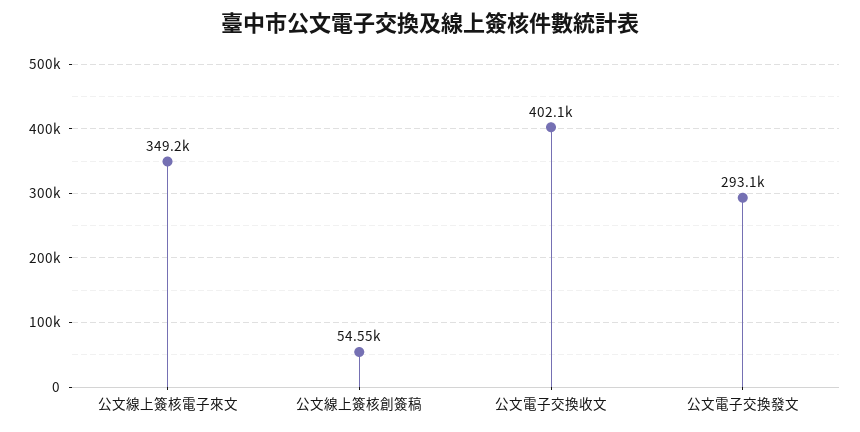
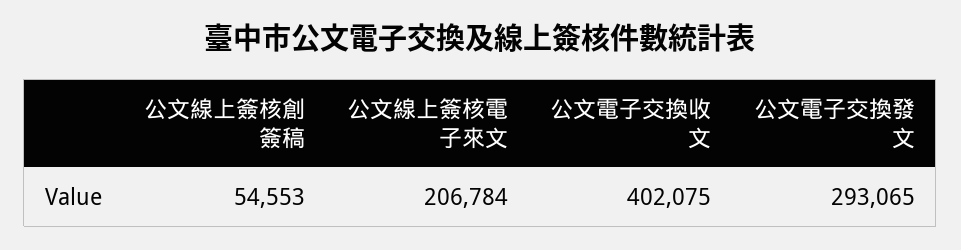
  {
-   "公文線上簽核電子來文": 349200,
+   "公文線上簽核電子來文": 206784,
    "公文線上簽核創簽稿": 54553,
    "公文電子交換收文": 402075,
    "公文電子交換發文": 293065
  }

